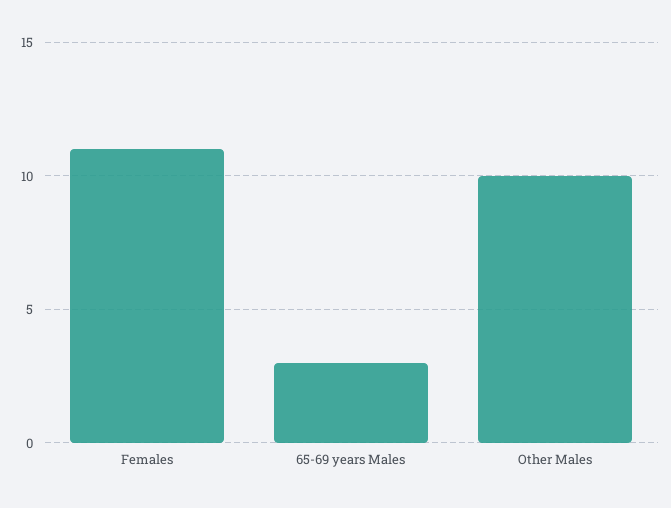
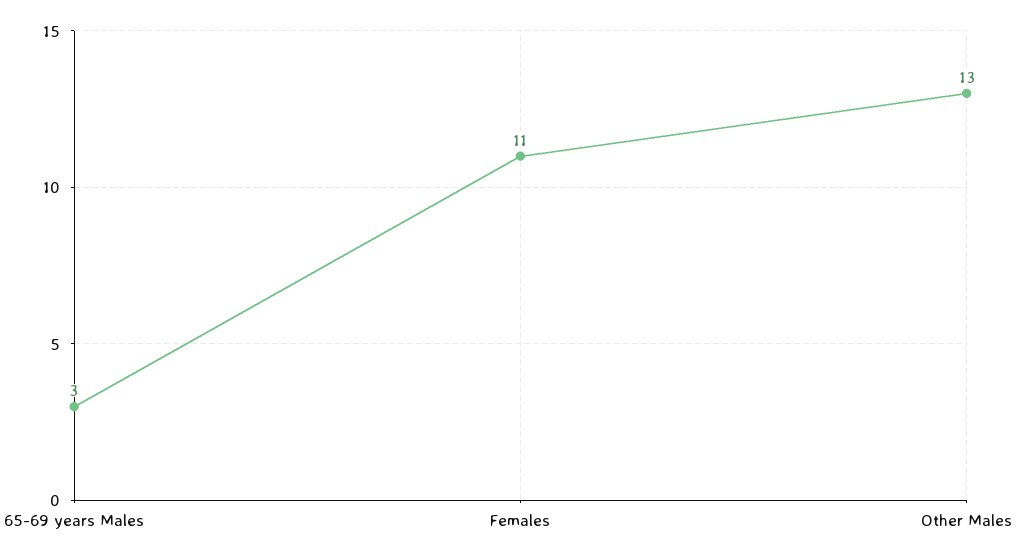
  {
    "Females": 11,
    "65-69 years Males": 3,
-   "Other Males": 10
+   "Other Males": 13
  }

